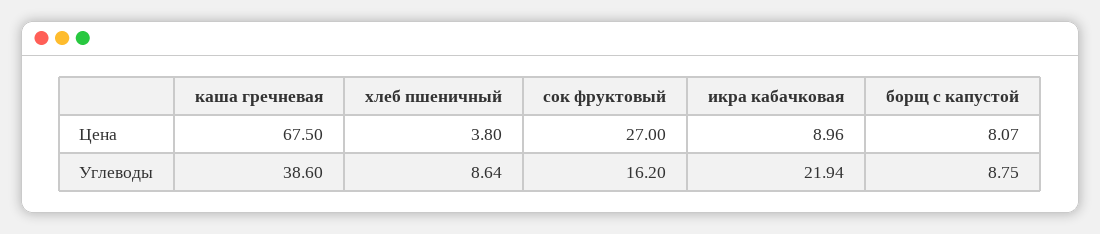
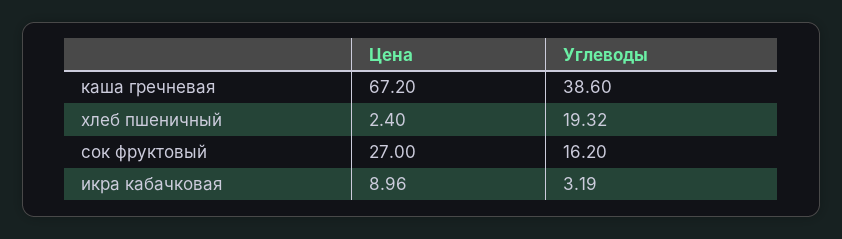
  {
    "каша гречневая": {
-     "Цена": 67.5,
+     "Цена": 67.2,
      "Углеводы": 38.6
    },
    "хлеб пшеничный": {
-     "Цена": 3.8,
+     "Цена": 2.4,
-     "Углеводы": 8.64
+     "Углеводы": 19.32
    },
    "сок фруктовый": {
      "Цена": 27,
      "Углеводы": 16.2
    },
    "икра кабачковая": {
      "Цена": 8.96,
-     "Углеводы": 21.94
+     "Углеводы": 3.19
-   },
+   }
-   "борщ с капустой": {
-     "Цена": 8.07,
-     "Углеводы": 8.75
-   }
  }

